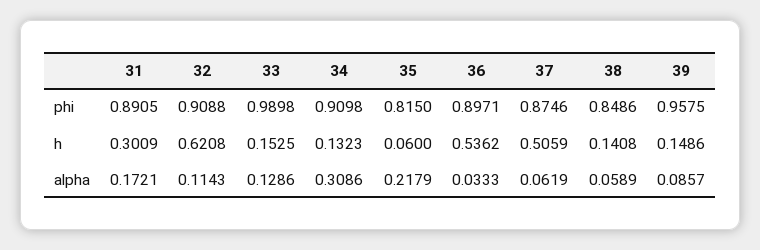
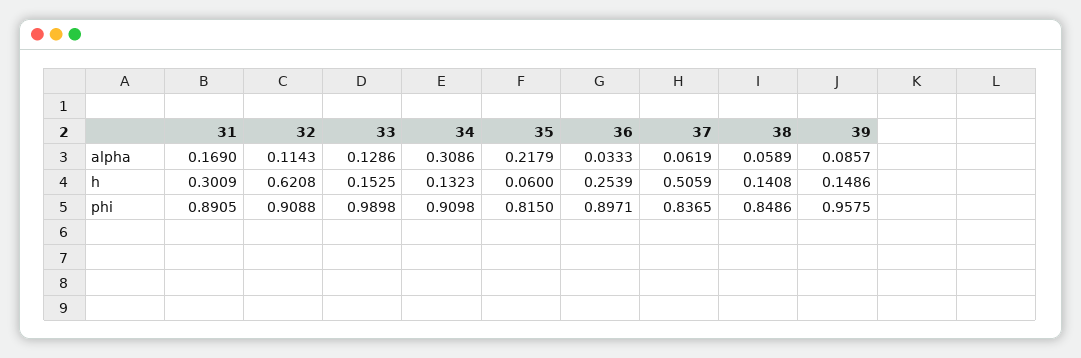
  {
    "31": {
      "phi": 0.8905,
      "h": 0.3009,
-     "alpha": 0.1721
+     "alpha": 0.169
    },
    "32": {
      "phi": 0.9088,
      "h": 0.6208,
      "alpha": 0.1143
    },
    "33": {
      "phi": 0.9898,
      "h": 0.1525,
      "alpha": 0.1286
    },
    "34": {
      "phi": 0.9098,
      "h": 0.1323,
      "alpha": 0.3086
    },
    "35": {
      "phi": 0.815,
      "h": 0.06,
      "alpha": 0.2179
    },
    "36": {
      "phi": 0.8971,
-     "h": 0.5362,
+     "h": 0.2539,
      "alpha": 0.0333
    },
    "37": {
-     "phi": 0.8746,
+     "phi": 0.8365,
      "h": 0.5059,
      "alpha": 0.0619
    },
    "38": {
      "phi": 0.8486,
      "h": 0.1408,
      "alpha": 0.0589
    },
    "39": {
      "phi": 0.9575,
      "h": 0.1486,
      "alpha": 0.0857
    }
  }

